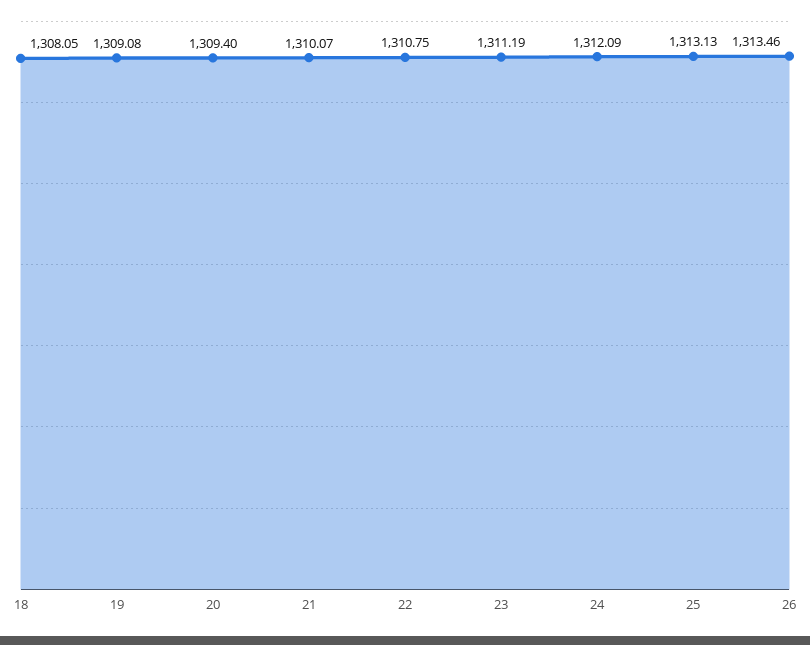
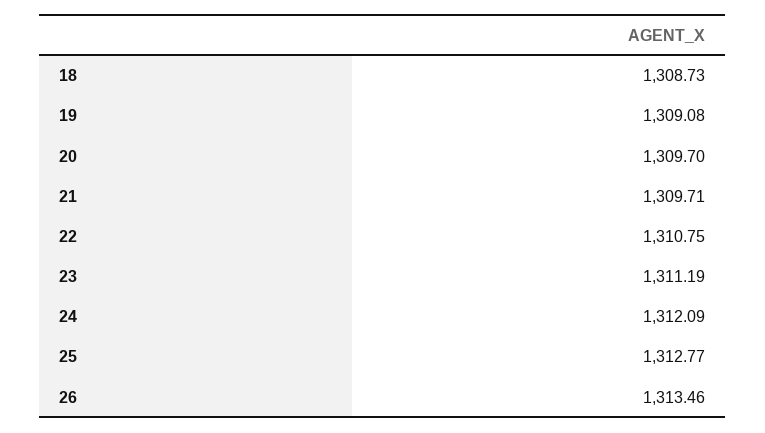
  {
-   "18": 1308.05,
+   "18": 1308.73,
    "19": 1309.08,
-   "20": 1309.4,
+   "20": 1309.7,
-   "21": 1310.07,
+   "21": 1309.71,
    "22": 1310.75,
    "23": 1311.19,
    "24": 1312.09,
-   "25": 1313.13,
+   "25": 1312.77,
    "26": 1313.46
  }

